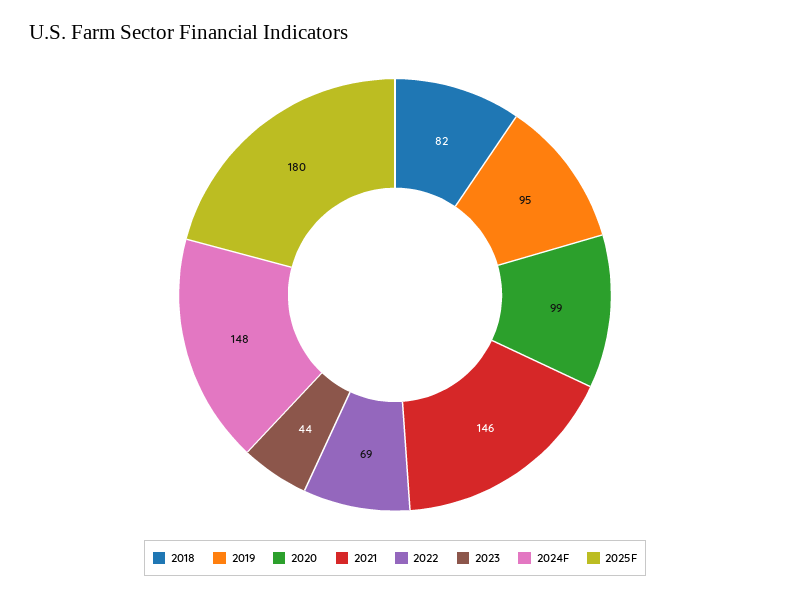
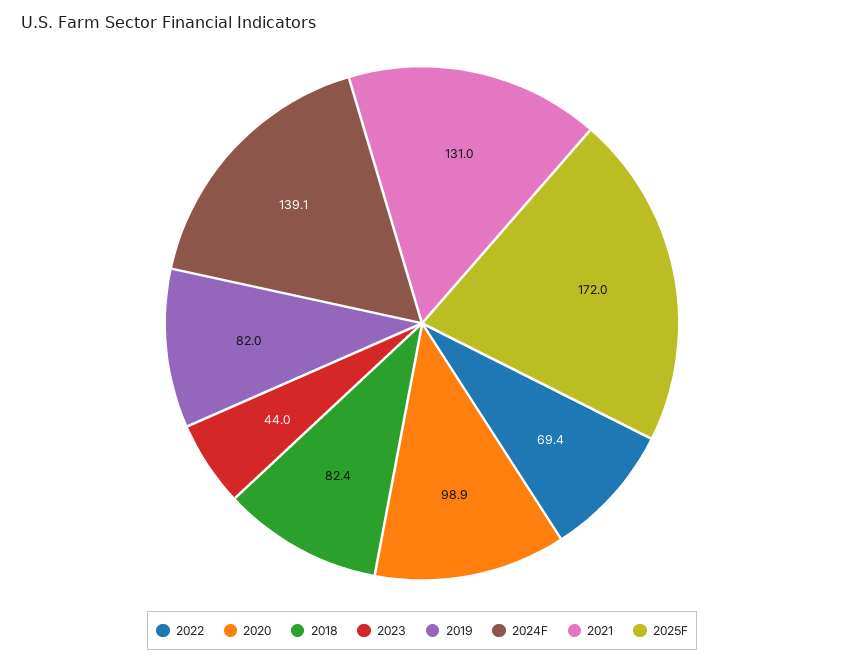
  {
    "2018": 82.4,
-   "2019": 95,
+   "2019": 82,
    "2020": 98.9,
-   "2021": 146,
+   "2021": 131,
    "2022": 69.4,
    "2023": 44,
-   "2024F": 148,
+   "2024F": 139.1,
-   "2025F": 180
+   "2025F": 172
  }

